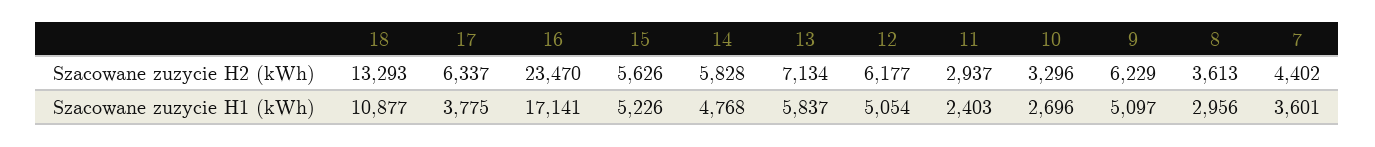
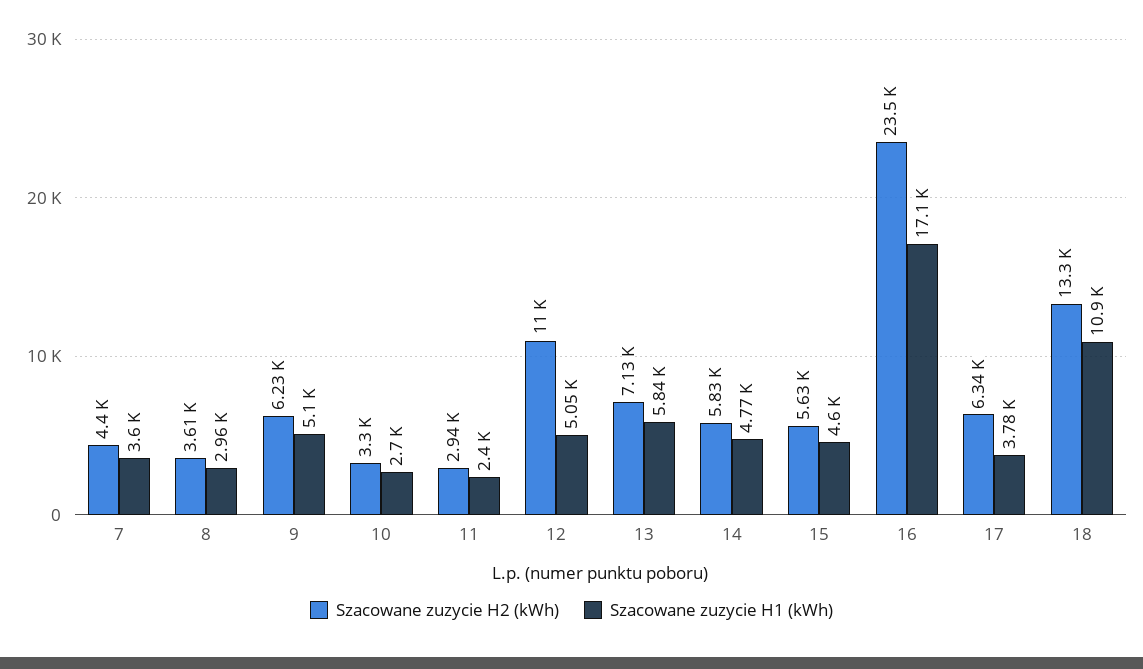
  {
    "Szacowane zuzycie H2 (kWh)": {
      "18": 13293,
      "17": 6337,
      "16": 23470,
      "15": 5626,
      "14": 5828,
      "13": 7134,
-     "12": 6177,
+     "12": 11000,
      "11": 2937,
      "10": 3296,
      "9": 6229,
      "8": 3613,
      "7": 4402
    },
    "Szacowane zuzycie H1 (kWh)": {
      "18": 10877,
      "17": 3775,
      "16": 17141,
-     "15": 5226,
+     "15": 4600,
      "14": 4768,
      "13": 5837,
      "12": 5054,
      "11": 2403,
      "10": 2696,
      "9": 5097,
      "8": 2956,
      "7": 3601
    }
  }

